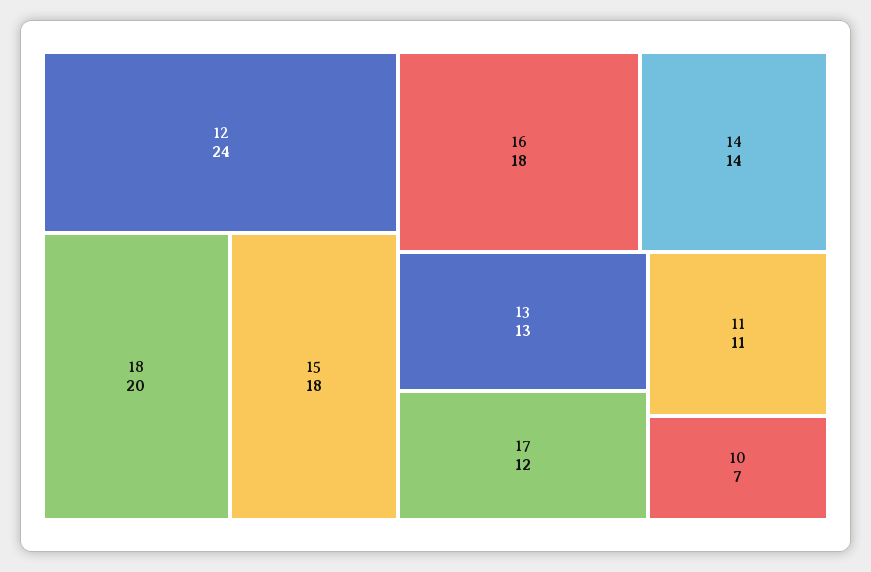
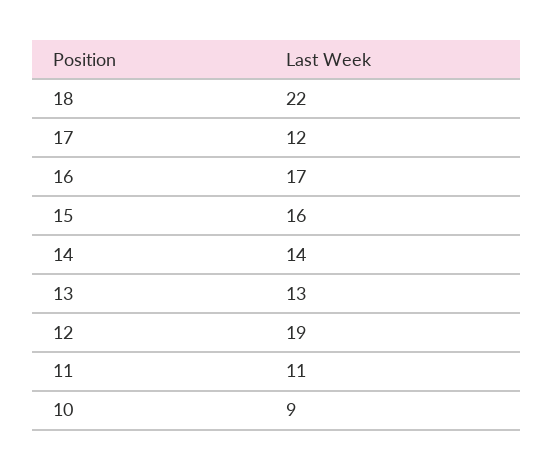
  {
-   "12": 24,
+   "12": 19,
-   "18": 20,
+   "18": 22,
-   "15": 18,
+   "15": 16,
-   "16": 18,
+   "16": 17,
    "14": 14,
    "13": 13,
    "17": 12,
    "11": 11,
-   "10": 7
+   "10": 9
  }

